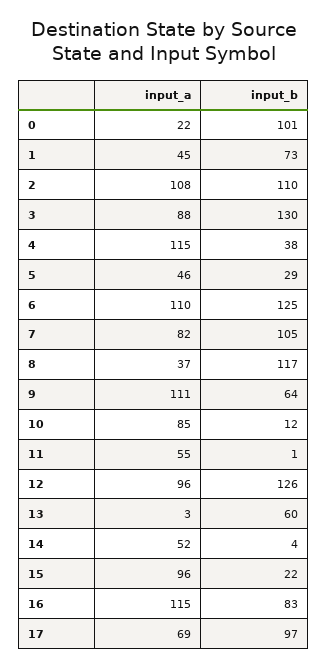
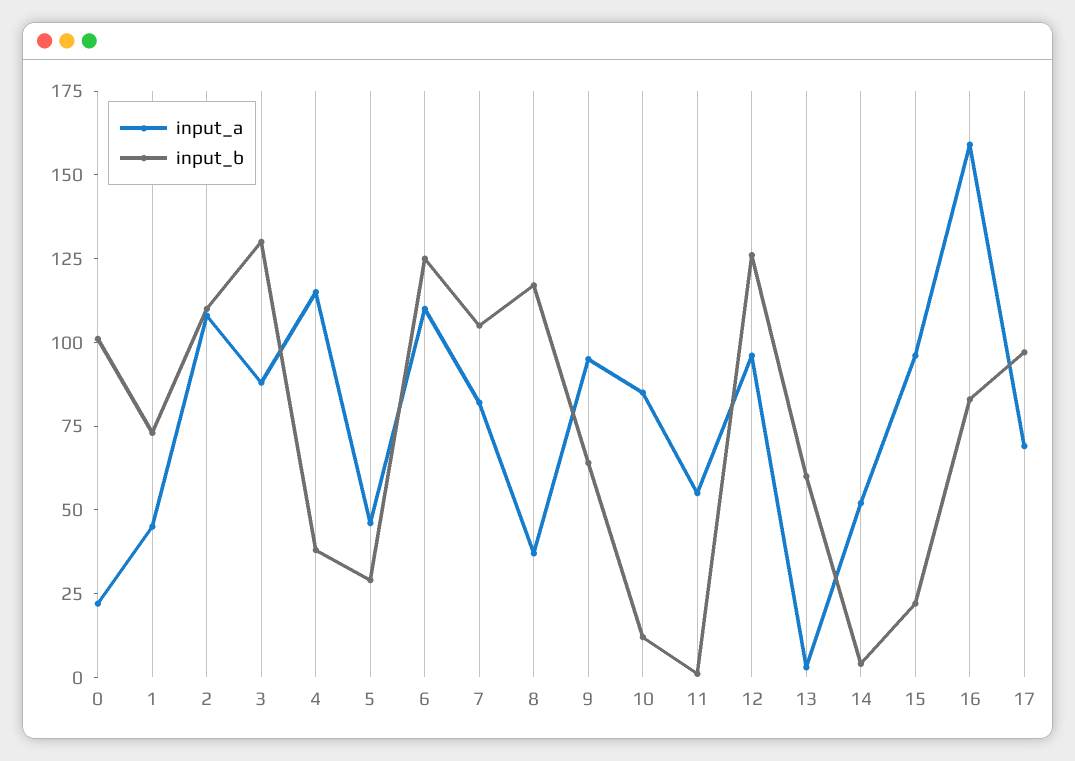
  {
    "input_a": {
      "0": 22,
      "1": 45,
      "2": 108,
      "3": 88,
      "4": 115,
      "5": 46,
      "6": 110,
      "7": 82,
      "8": 37,
-     "9": 111,
+     "9": 95,
      "10": 85,
      "11": 55,
      "12": 96,
      "13": 3,
      "14": 52,
      "15": 96,
-     "16": 115,
+     "16": 160,
      "17": 69
    },
    "input_b": {
      "0": 101,
      "1": 73,
      "2": 110,
      "3": 130,
      "4": 38,
      "5": 29,
      "6": 125,
      "7": 105,
      "8": 117,
      "9": 64,
      "10": 12,
      "11": 1,
      "12": 126,
      "13": 60,
      "14": 4,
      "15": 22,
      "16": 83,
      "17": 97
    }
  }

